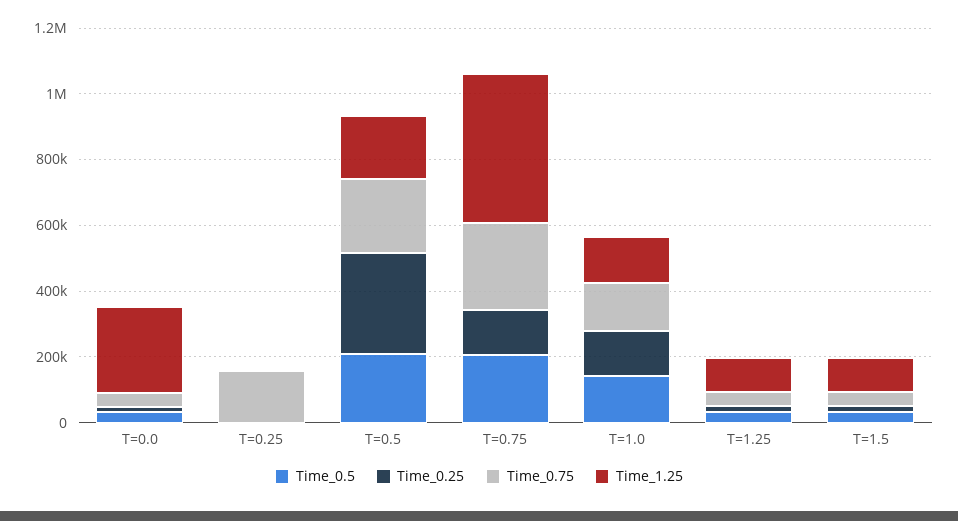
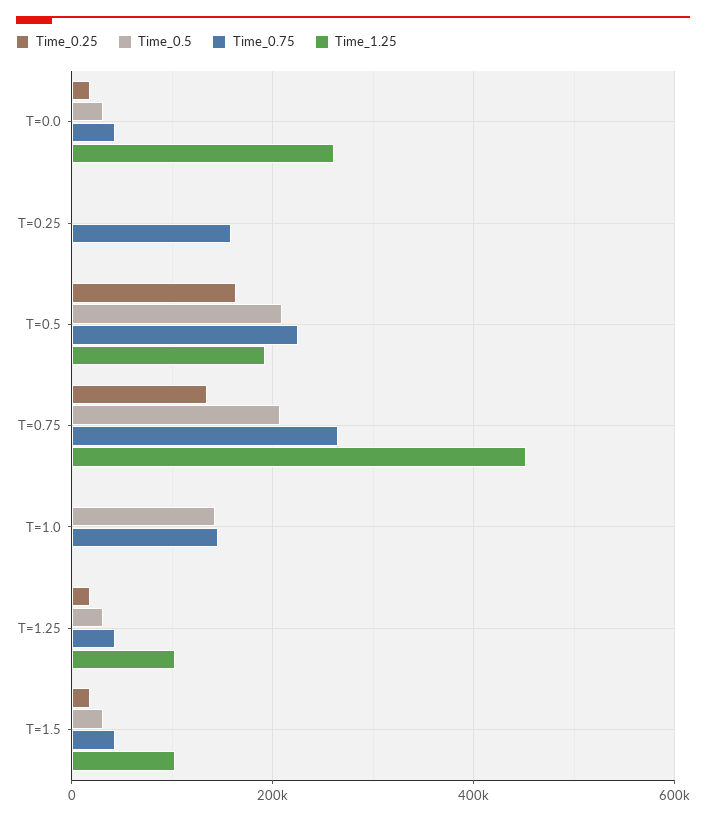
  {
    "Time_0.5": {
      "T=0.0": 40000,
      "T=0.25": 0,
      "T=0.5": 200000,
      "T=0.75": 200000,
      "T=1.0": 140000,
      "T=1.25": 40000,
      "T=1.5": 40000
    },
    "Time_0.25": {
      "T=0.0": 20000,
      "T=0.25": 0,
-     "T=0.5": 300000,
+     "T=0.5": 160000,
      "T=0.75": 140000,
-     "T=1.0": 150000,
+     "T=1.0": 0,
      "T=1.25": 20000,
      "T=1.5": 20000
    },
    "Time_0.75": {
      "T=0.0": 40000,
      "T=0.25": 160000,
      "T=0.5": 220000,
      "T=0.75": 260000,
      "T=1.0": 140000,
      "T=1.25": 40000,
      "T=1.5": 40000
    },
    "Time_1.25": {
      "T=0.0": 260000,
      "T=0.25": 0,
      "T=0.5": 200000,
      "T=0.75": 460000,
-     "T=1.0": 150000,
+     "T=1.0": 0,
      "T=1.25": 100000,
      "T=1.5": 100000
    }
  }

